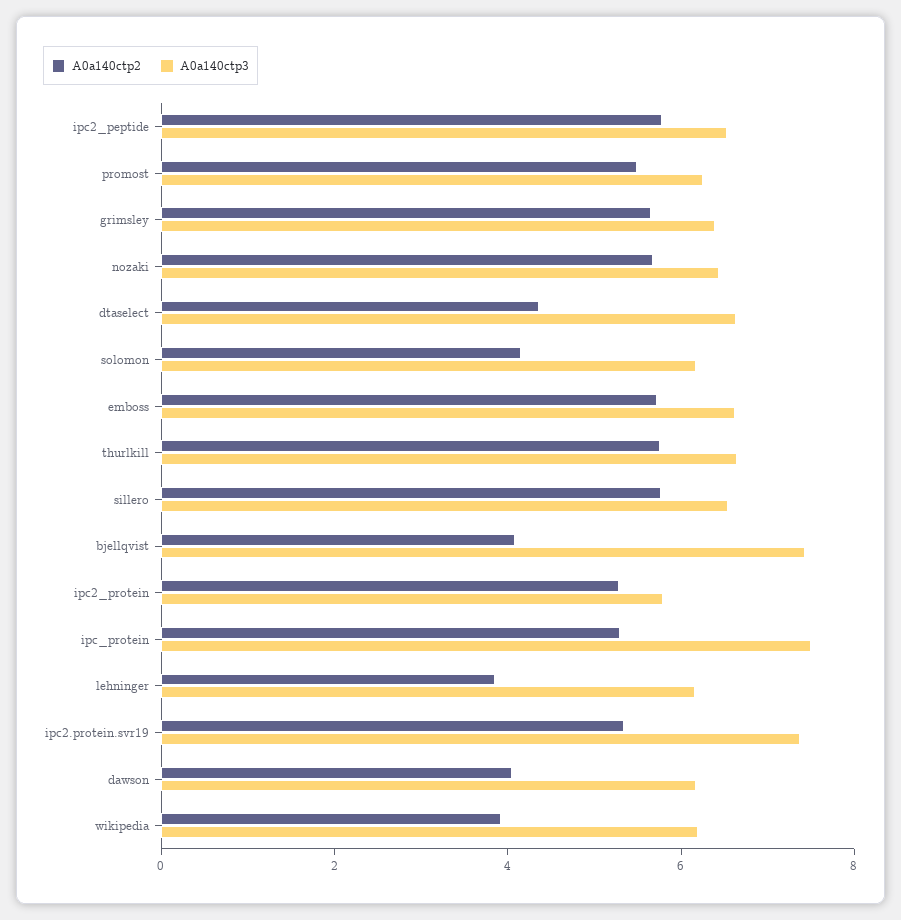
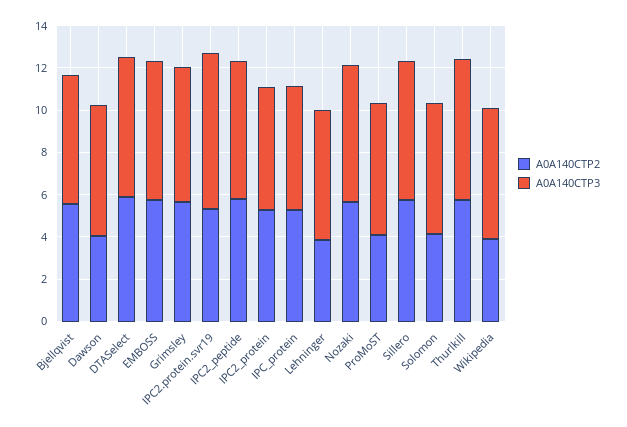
  {
    "A0a140ctp2": {
      "ipc2_peptide": 6,
-     "promost": 5.5,
+     "promost": 4,
      "grimsley": 5.5,
      "nozaki": 5.5,
-     "dtaselect": 4.5,
+     "dtaselect": 6,
      "solomon": 4,
      "emboss": 5.5,
      "thurlkill": 6,
      "sillero": 6,
-     "bjellqvist": 4,
+     "bjellqvist": 5.5,
      "ipc2_protein": 5.5,
      "ipc_protein": 5.5,
      "lehninger": 4,
      "ipc2.protein.svr19": 5.5,
      "dawson": 4,
      "wikipedia": 4
    },
    "A0a140ctp3": {
      "ipc2_peptide": 6.5,
      "promost": 6,
      "grimsley": 6.5,
      "nozaki": 6.5,
      "dtaselect": 6.5,
      "solomon": 6,
      "emboss": 6.5,
      "thurlkill": 6.5,
      "sillero": 6.5,
-     "bjellqvist": 7.5,
+     "bjellqvist": 6,
      "ipc2_protein": 6,
-     "ipc_protein": 7.5,
+     "ipc_protein": 6,
      "lehninger": 6,
      "ipc2.protein.svr19": 7.5,
      "dawson": 6,
      "wikipedia": 6
    }
  }

